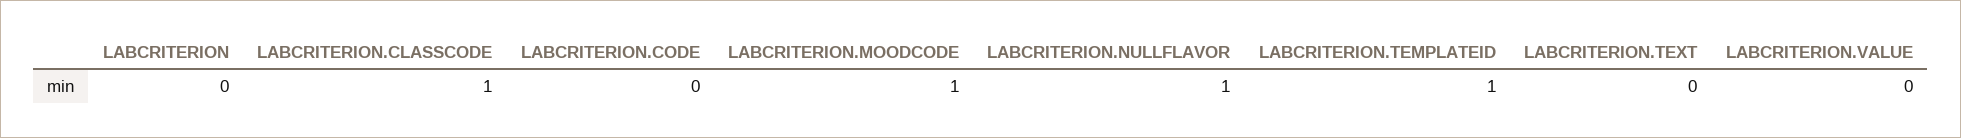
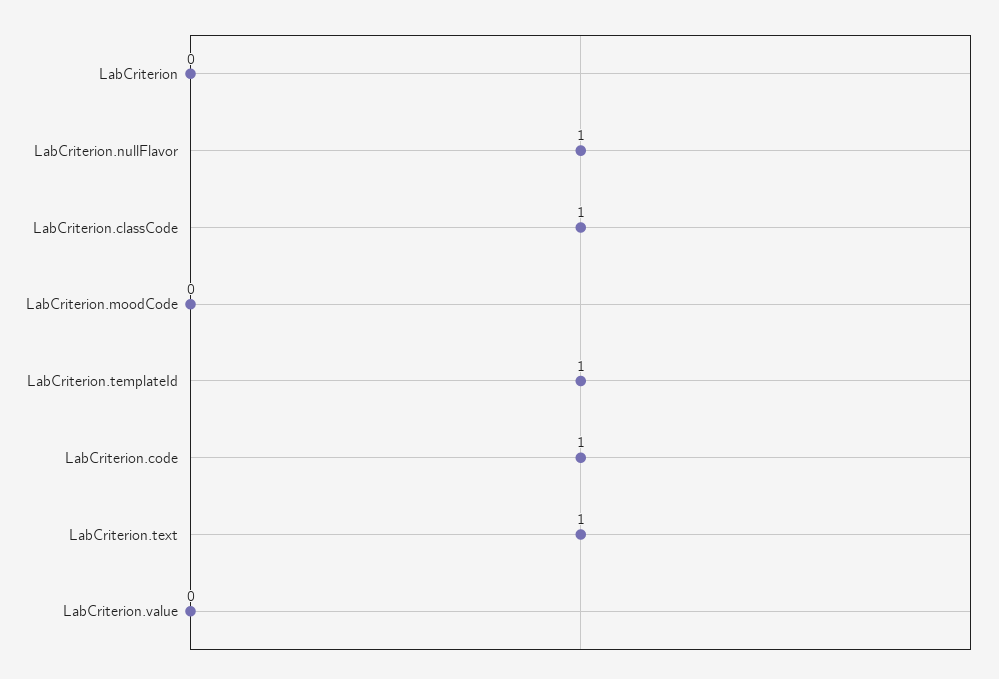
  {
    "LABCRITERION": 0,
    "LABCRITERION.CLASSCODE": 1,
-   "LABCRITERION.CODE": 0,
+   "LABCRITERION.CODE": 1,
-   "LABCRITERION.MOODCODE": 1,
+   "LABCRITERION.MOODCODE": 0,
    "LABCRITERION.NULLFLAVOR": 1,
    "LABCRITERION.TEMPLATEID": 1,
-   "LABCRITERION.TEXT": 0,
+   "LABCRITERION.TEXT": 1,
    "LABCRITERION.VALUE": 0
  }

